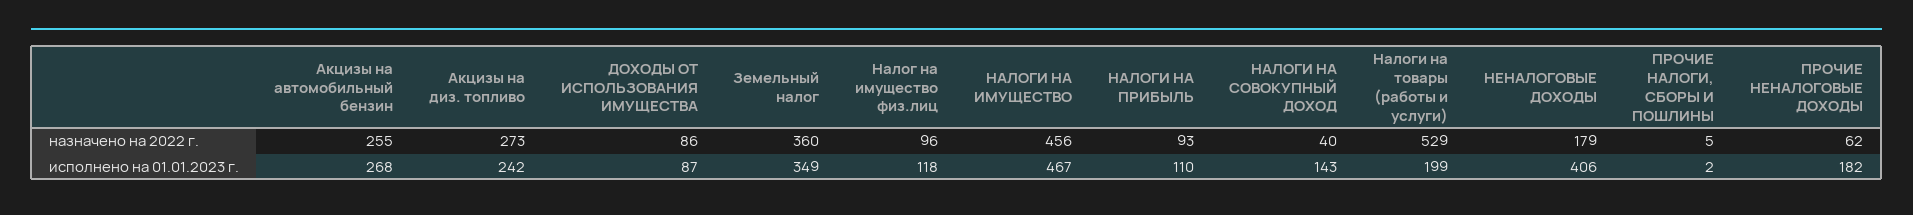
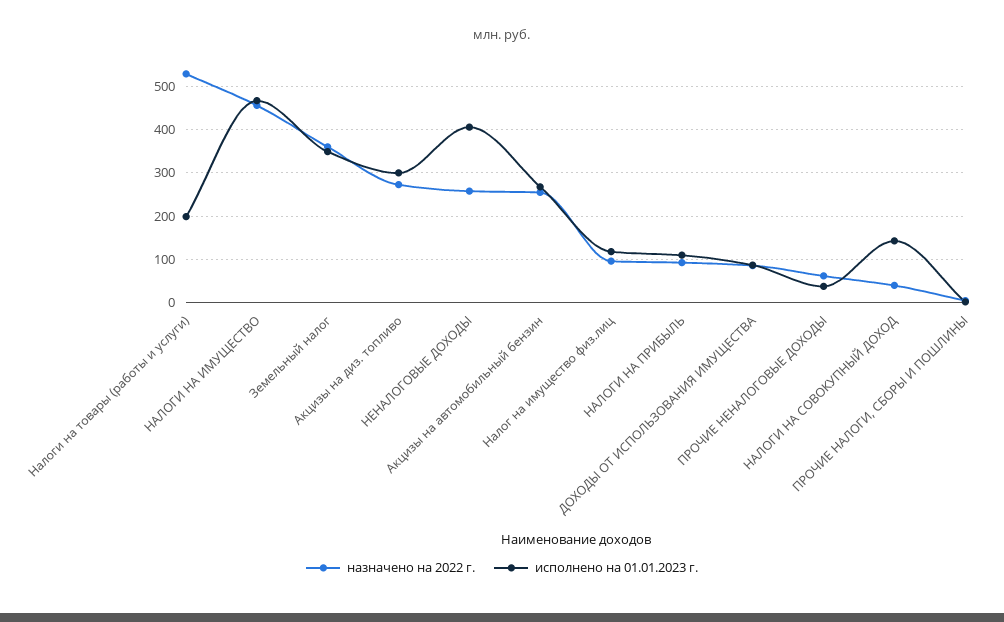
  {
    "назначено на 2022 г.": {
      "Акцизы на автомобильный бензин": 255,
      "Акцизы на диз. топливо": 273,
      "ДОХОДЫ ОТ ИСПОЛЬЗОВАНИЯ ИМУЩЕСТВА": 86,
      "Земельный налог": 360,
      "Налог на имущество физ.лиц": 96,
      "НАЛОГИ НА ИМУЩЕСТВО": 456,
      "НАЛОГИ НА ПРИБЫЛЬ": 93,
      "НАЛОГИ НА СОВОКУПНЫЙ ДОХОД": 40,
      "Налоги на товары (работы и услуги)": 529,
-     "НЕНАЛОГОВЫЕ ДОХОДЫ": 179,
+     "НЕНАЛОГОВЫЕ ДОХОДЫ": 260,
      "ПРОЧИЕ НАЛОГИ, СБОРЫ И ПОШЛИНЫ": 5,
      "ПРОЧИЕ НЕНАЛОГОВЫЕ ДОХОДЫ": 62
    },
    "исполнено на 01.01.2023 г.": {
      "Акцизы на автомобильный бензин": 268,
-     "Акцизы на диз. топливо": 242,
+     "Акцизы на диз. топливо": 300,
      "ДОХОДЫ ОТ ИСПОЛЬЗОВАНИЯ ИМУЩЕСТВА": 87,
      "Земельный налог": 349,
      "Налог на имущество физ.лиц": 118,
      "НАЛОГИ НА ИМУЩЕСТВО": 467,
      "НАЛОГИ НА ПРИБЫЛЬ": 110,
      "НАЛОГИ НА СОВОКУПНЫЙ ДОХОД": 143,
      "Налоги на товары (работы и услуги)": 199,
      "НЕНАЛОГОВЫЕ ДОХОДЫ": 406,
      "ПРОЧИЕ НАЛОГИ, СБОРЫ И ПОШЛИНЫ": 2,
-     "ПРОЧИЕ НЕНАЛОГОВЫЕ ДОХОДЫ": 182
+     "ПРОЧИЕ НЕНАЛОГОВЫЕ ДОХОДЫ": 40
    }
  }

